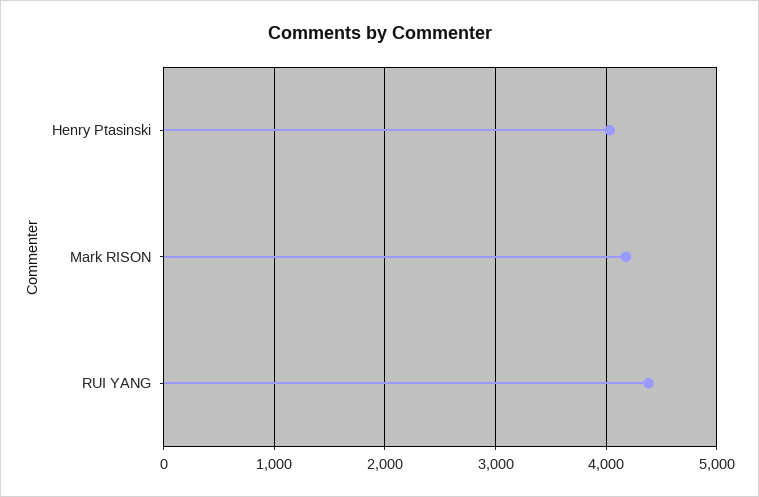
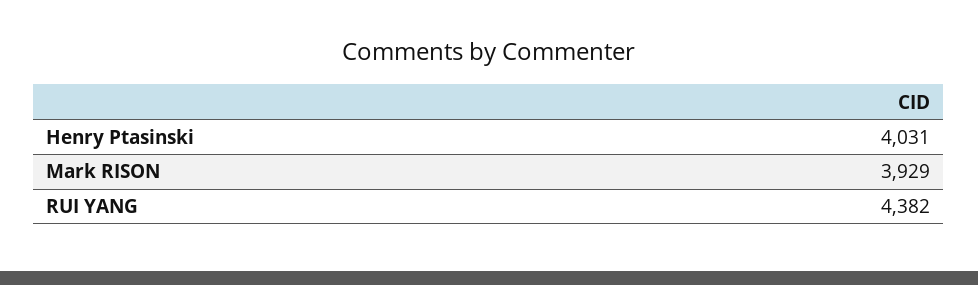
  {
    "Henry Ptasinski": 4031,
-   "Mark RISON": 4200,
+   "Mark RISON": 3929,
    "RUI YANG": 4382
  }

